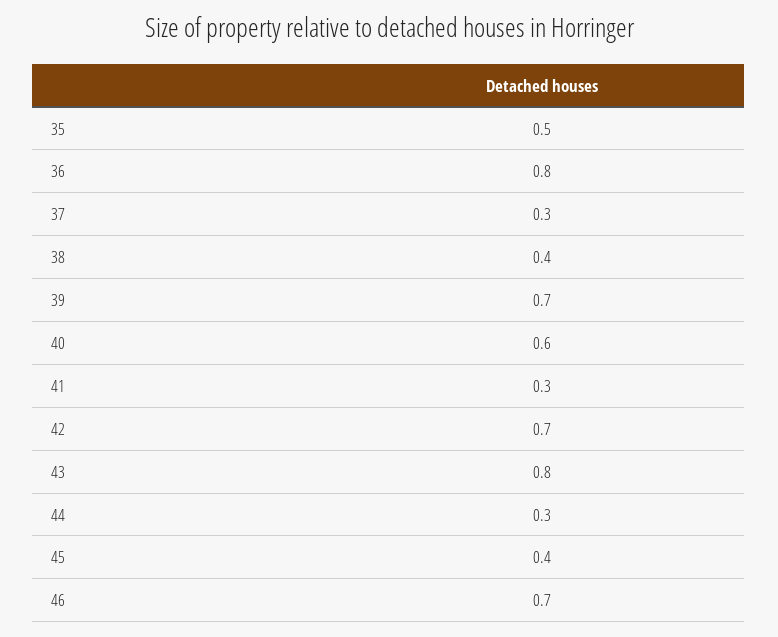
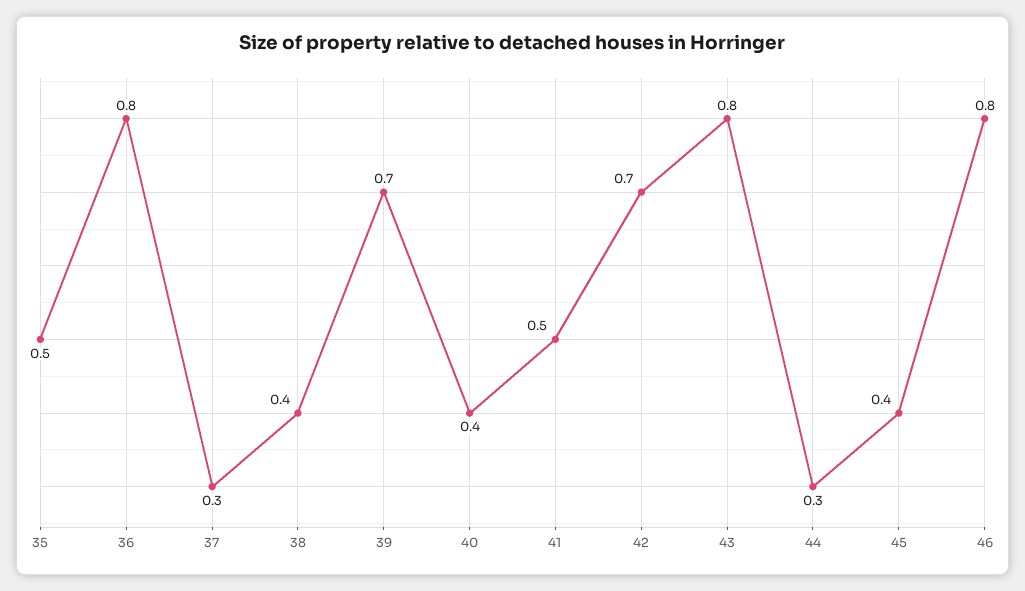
  {
    "35": 0.5,
    "36": 0.8,
    "37": 0.3,
    "38": 0.4,
    "39": 0.7,
-   "40": 0.6,
+   "40": 0.4,
-   "41": 0.3,
+   "41": 0.5,
    "42": 0.7,
    "43": 0.8,
    "44": 0.3,
    "45": 0.4,
-   "46": 0.7
+   "46": 0.8
  }

